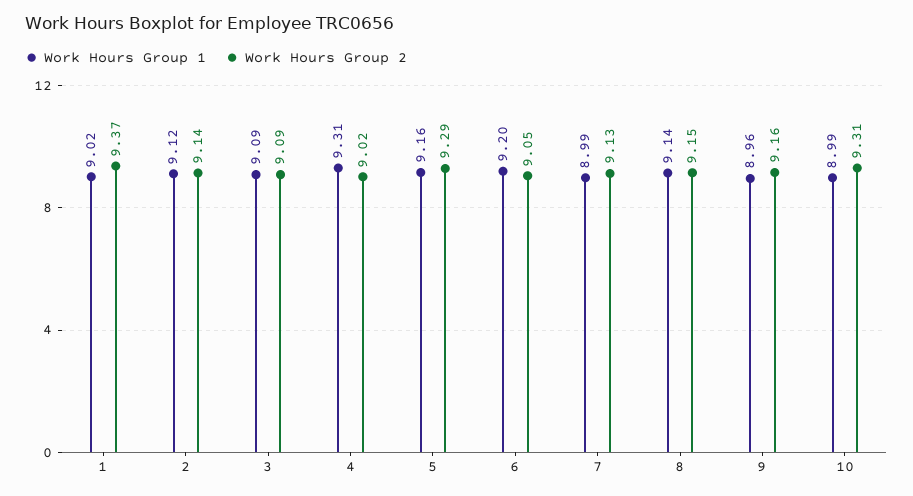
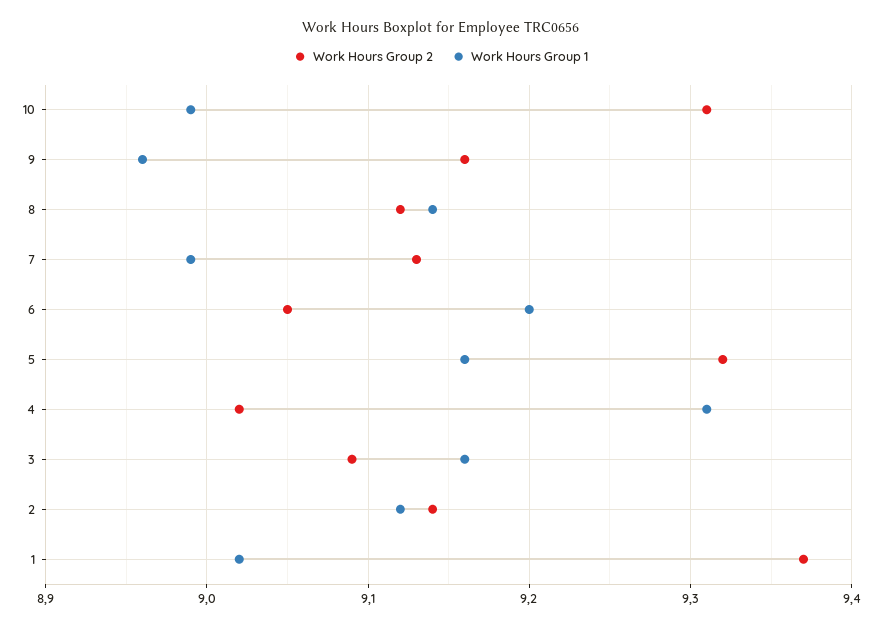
  {
    "Work Hours Group 1": {
      "1": 9.02,
      "2": 9.12,
-     "3": 9.09,
+     "3": 9.16,
      "4": 9.31,
      "5": 9.16,
      "6": 9.2,
      "7": 8.99,
      "8": 9.14,
      "9": 8.96,
      "10": 8.99
    },
    "Work Hours Group 2": {
      "1": 9.37,
      "2": 9.14,
      "3": 9.09,
      "4": 9.02,
-     "5": 9.29,
+     "5": 9.32,
      "6": 9.05,
      "7": 9.13,
-     "8": 9.15,
+     "8": 9.12,
      "9": 9.16,
      "10": 9.31
    }
  }

